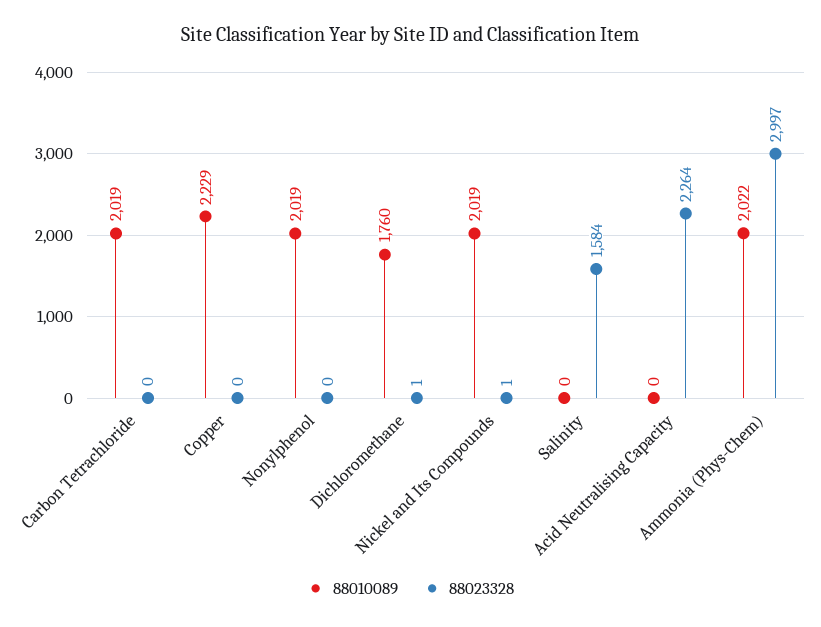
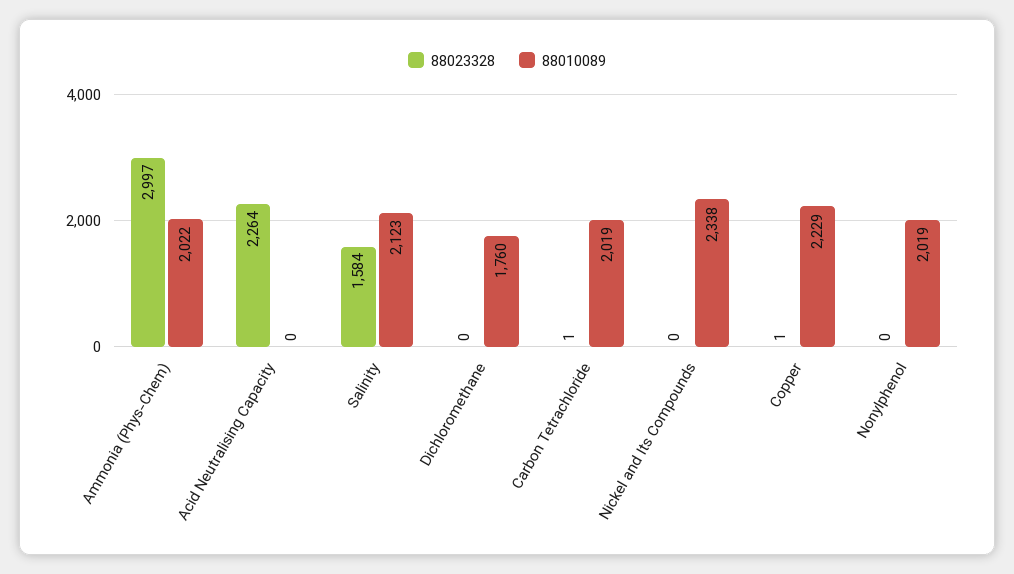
  {
    "88010089": {
      "Carbon Tetrachloride": 2019,
      "Copper": 2229,
      "Nonylphenol": 2019,
      "Dichloromethane": 1760,
-     "Nickel and Its Compounds": 2019,
+     "Nickel and Its Compounds": 2338,
-     "Salinity": 0,
+     "Salinity": 2123,
      "Acid Neutralising Capacity": 0,
      "Ammonia (Phys-Chem)": 2022
    },
    "88023328": {
-     "Carbon Tetrachloride": 0,
+     "Carbon Tetrachloride": 1,
-     "Copper": 0,
+     "Copper": 1,
      "Nonylphenol": 0,
-     "Dichloromethane": 1,
+     "Dichloromethane": 0,
-     "Nickel and Its Compounds": 1,
+     "Nickel and Its Compounds": 0,
      "Salinity": 1584,
      "Acid Neutralising Capacity": 2264,
      "Ammonia (Phys-Chem)": 2997
    }
  }

